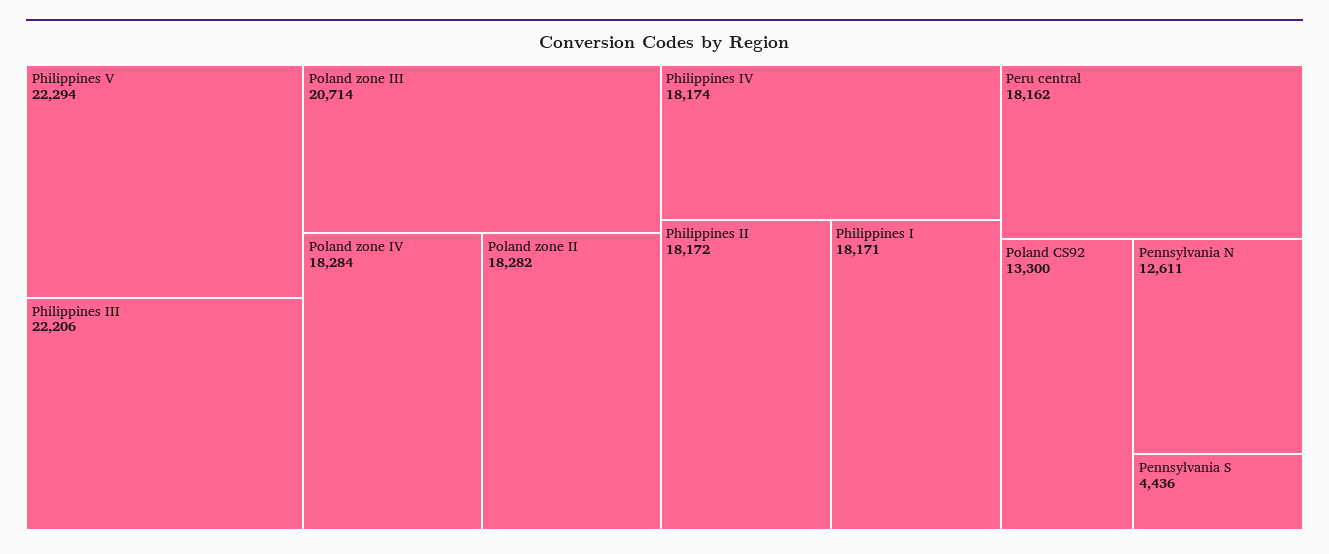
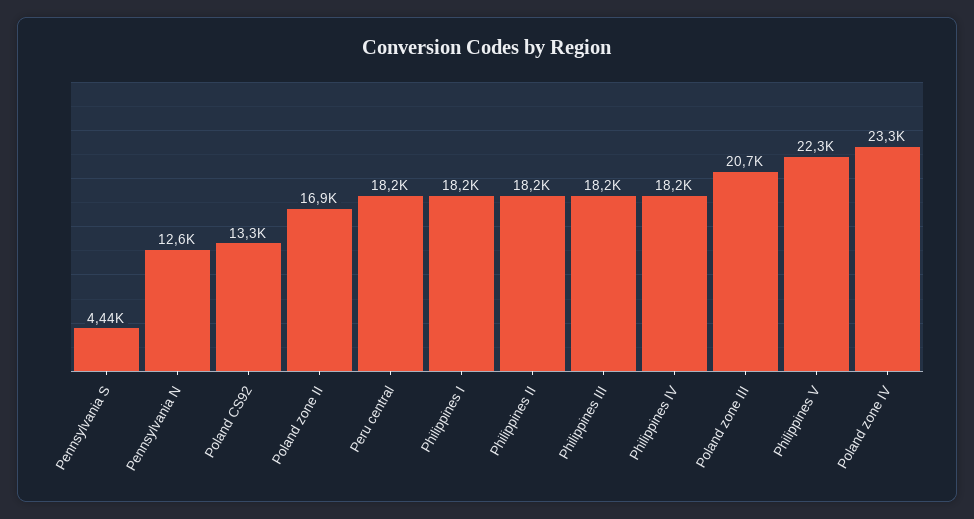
  {
    "Philippines V": 22294,
-   "Philippines III": 22206,
+   "Philippines III": 18200,
    "Poland zone III": 20714,
-   "Poland zone IV": 18284,
+   "Poland zone IV": 23300,
-   "Poland zone II": 18282,
+   "Poland zone II": 16900,
    "Philippines IV": 18174,
    "Philippines II": 18172,
    "Philippines I": 18171,
    "Peru central": 18162,
    "Poland CS92": 13300,
    "Pennsylvania N": 12611,
    "Pennsylvania S": 4436
  }

